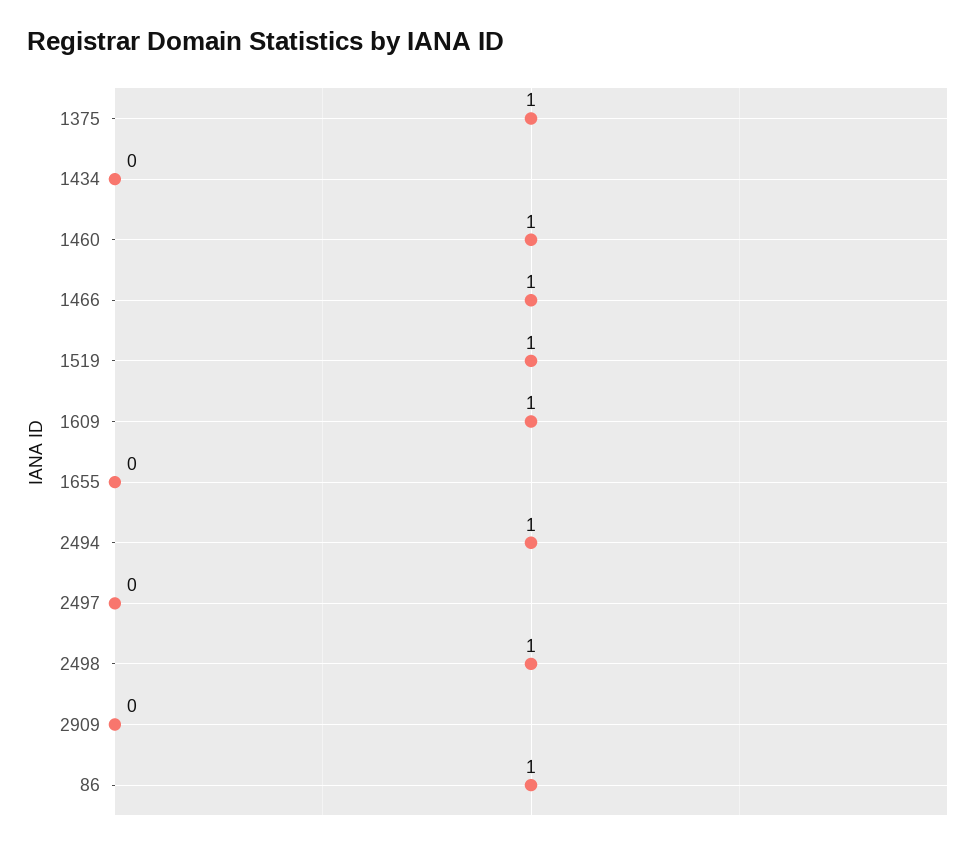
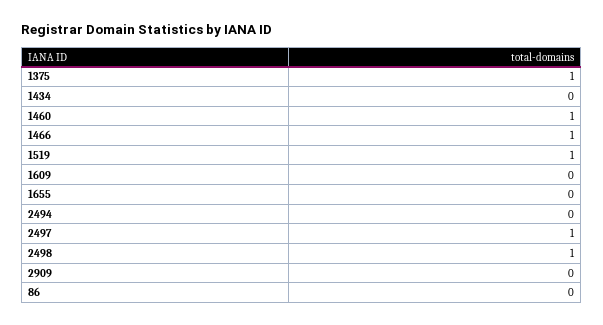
  {
    "1375": 1,
    "1434": 0,
    "1460": 1,
    "1466": 1,
    "1519": 1,
-   "1609": 1,
+   "1609": 0,
    "1655": 0,
-   "2494": 1,
+   "2494": 0,
-   "2497": 0,
+   "2497": 1,
    "2498": 1,
    "2909": 0,
-   "86": 1
+   "86": 0
  }

